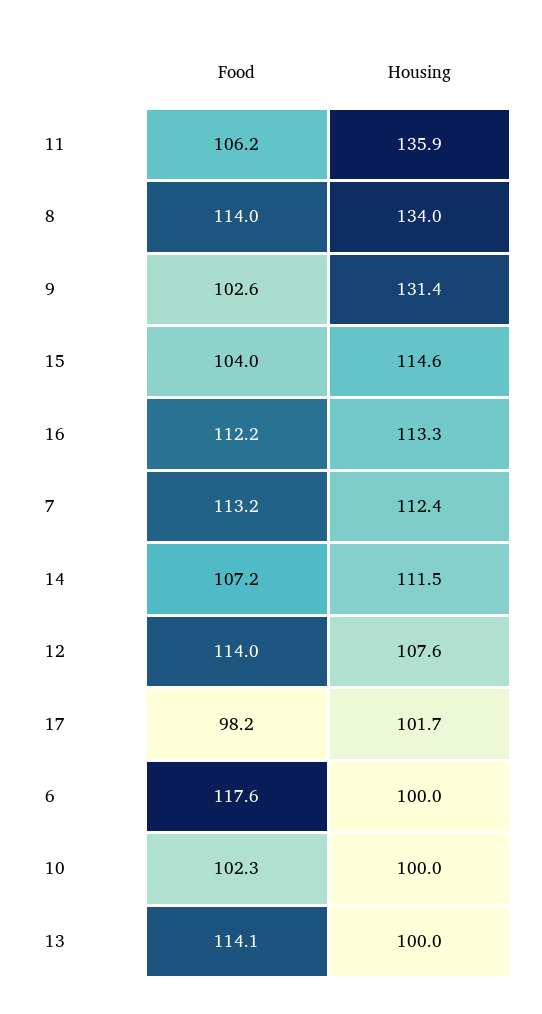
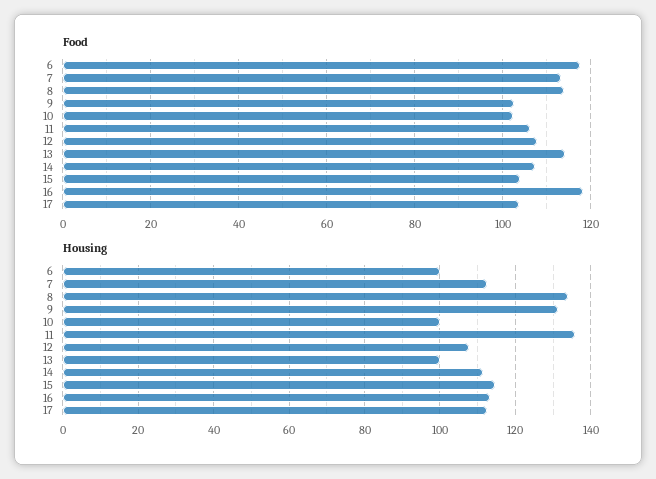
  {
    "Food": {
      "11": 106.2,
      "8": 114,
      "9": 102.6,
      "15": 104,
-     "16": 112.2,
+     "16": 118,
      "7": 113.2,
      "14": 107.2,
-     "12": 114,
+     "12": 108,
-     "17": 98.2,
+     "17": 104,
      "6": 117.6,
      "10": 102.3,
      "13": 114.1
    },
    "Housing": {
      "11": 135.9,
      "8": 134,
      "9": 131.4,
      "15": 114.6,
      "16": 113.3,
      "7": 112.4,
      "14": 111.5,
      "12": 107.6,
-     "17": 101.7,
+     "17": 112,
      "6": 100,
      "10": 100,
      "13": 100
    }
  }

